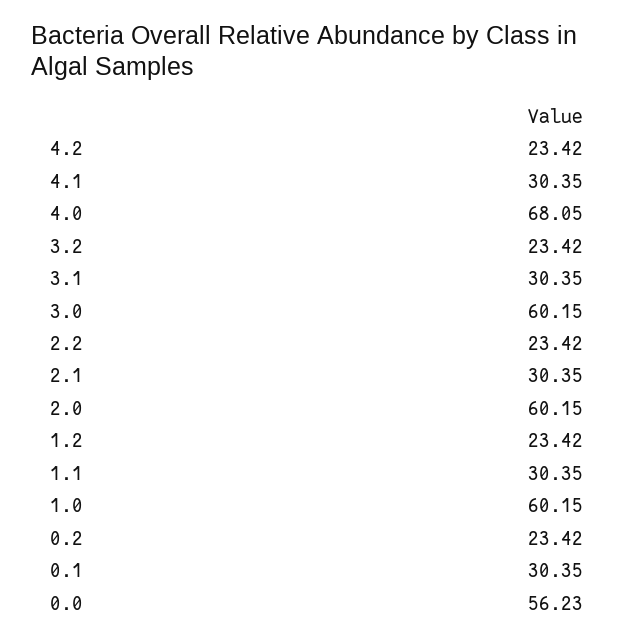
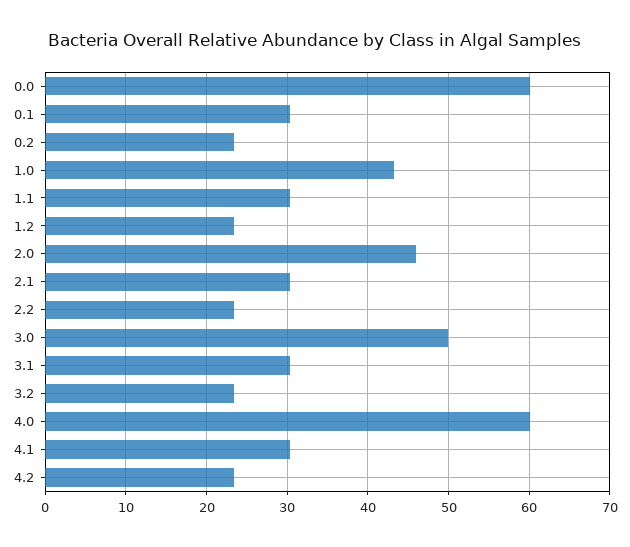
  {
    "4.2": 23.42,
    "4.1": 30.35,
-   "4.0": 68.05,
+   "4.0": 60,
    "3.2": 23.42,
    "3.1": 30.35,
-   "3.0": 60.15,
+   "3.0": 50,
    "2.2": 23.42,
    "2.1": 30.35,
-   "2.0": 60.15,
+   "2.0": 46,
    "1.2": 23.42,
    "1.1": 30.35,
-   "1.0": 60.15,
+   "1.0": 43,
    "0.2": 23.42,
    "0.1": 30.35,
-   "0.0": 56.23
+   "0.0": 60
  }

